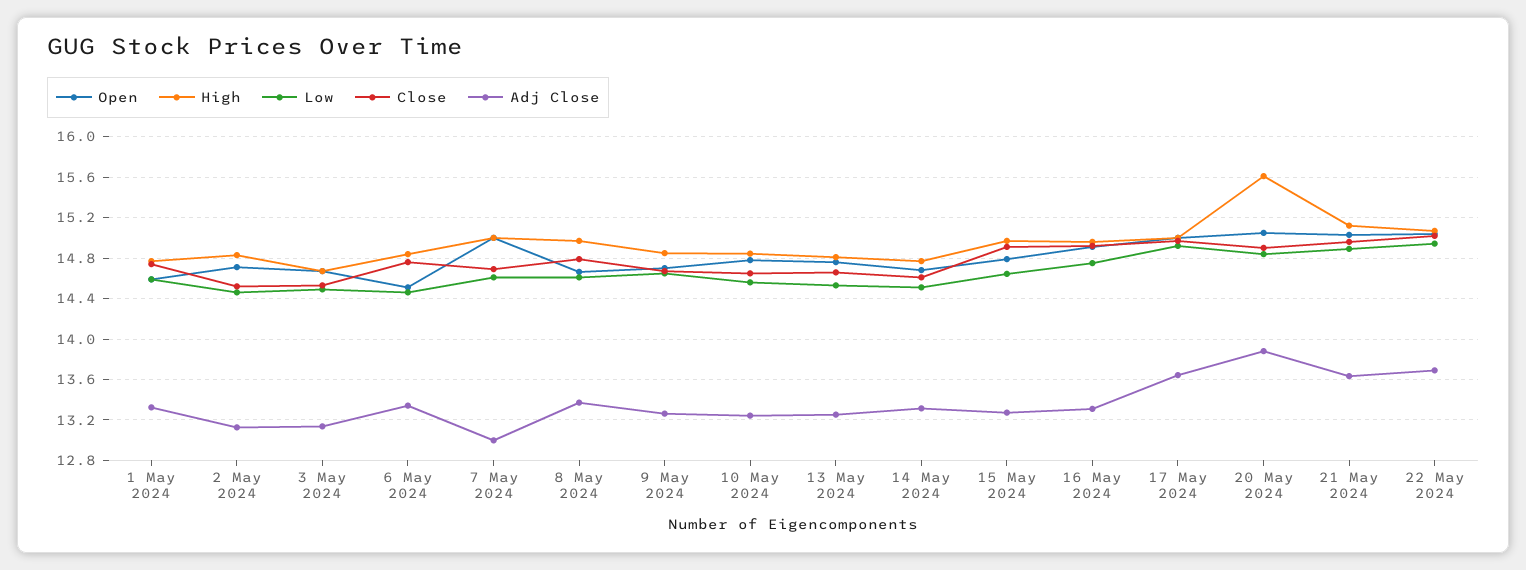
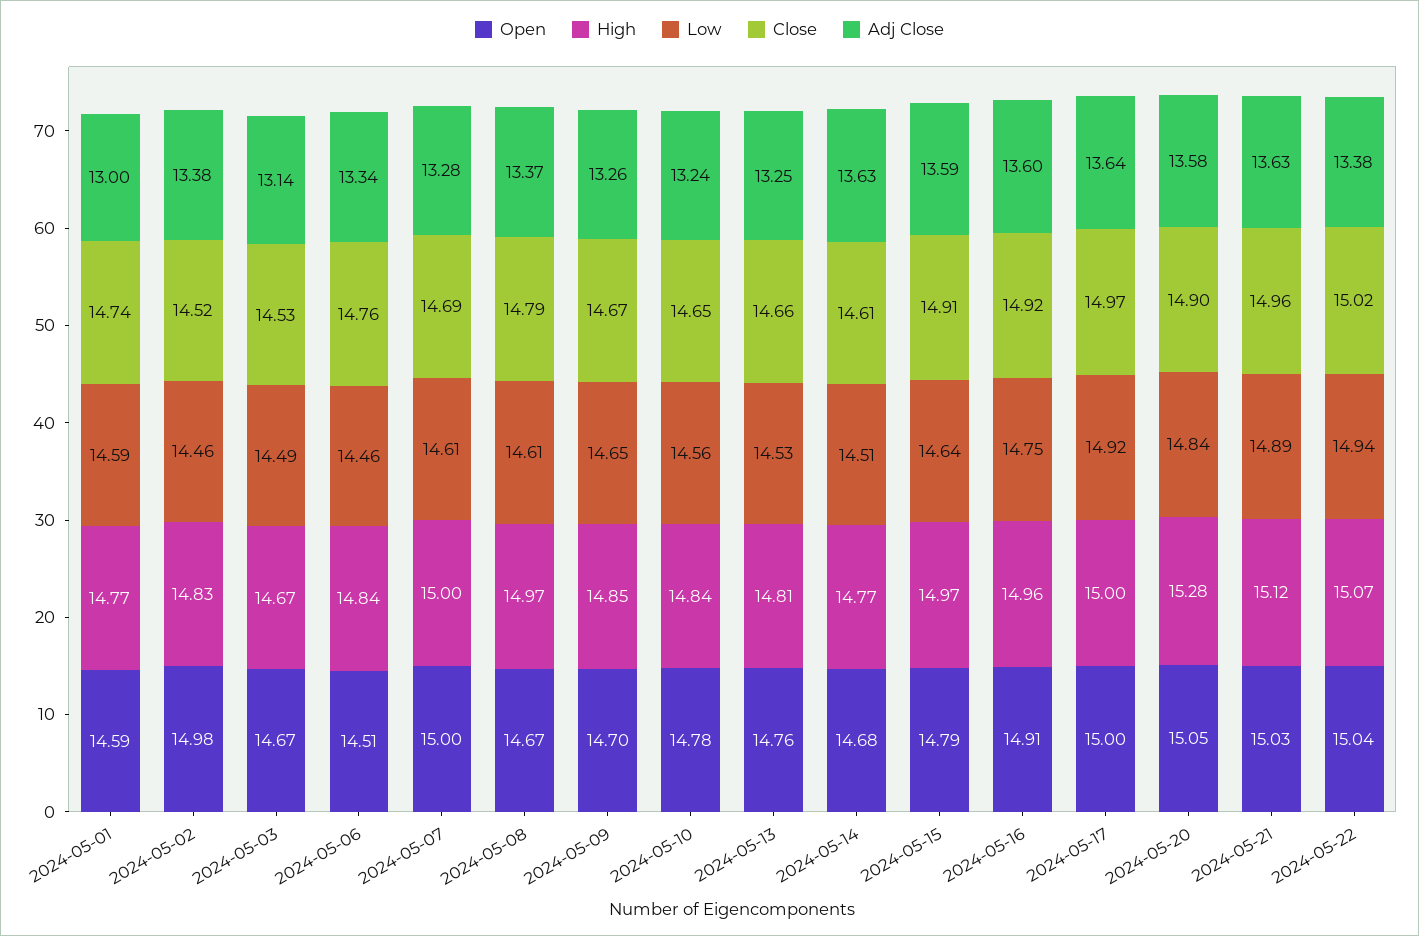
  {
    "Open": {
      "1 May 2024": 14.59,
-     "2 May 2024": 14.7,
+     "2 May 2024": 14.98,
      "3 May 2024": 14.67,
      "6 May 2024": 14.51,
      "7 May 2024": 15,
      "8 May 2024": 14.67,
      "9 May 2024": 14.7,
      "10 May 2024": 14.78,
      "13 May 2024": 14.76,
      "14 May 2024": 14.68,
      "15 May 2024": 14.79,
      "16 May 2024": 14.91,
      "17 May 2024": 15,
      "20 May 2024": 15.05,
      "21 May 2024": 15.03,
      "22 May 2024": 15.04
    },
    "High": {
      "1 May 2024": 14.77,
      "2 May 2024": 14.83,
      "3 May 2024": 14.67,
      "6 May 2024": 14.84,
      "7 May 2024": 15,
      "8 May 2024": 14.97,
      "9 May 2024": 14.85,
      "10 May 2024": 14.84,
      "13 May 2024": 14.81,
      "14 May 2024": 14.77,
      "15 May 2024": 14.97,
      "16 May 2024": 14.96,
      "17 May 2024": 15,
-     "20 May 2024": 15.6,
+     "20 May 2024": 15.28,
      "21 May 2024": 15.12,
      "22 May 2024": 15.07
    },
    "Low": {
      "1 May 2024": 14.59,
      "2 May 2024": 14.46,
      "3 May 2024": 14.49,
      "6 May 2024": 14.46,
      "7 May 2024": 14.61,
      "8 May 2024": 14.61,
      "9 May 2024": 14.65,
      "10 May 2024": 14.56,
      "13 May 2024": 14.53,
      "14 May 2024": 14.51,
      "15 May 2024": 14.64,
      "16 May 2024": 14.75,
      "17 May 2024": 14.92,
      "20 May 2024": 14.84,
      "21 May 2024": 14.89,
      "22 May 2024": 14.94
    },
    "Close": {
      "1 May 2024": 14.74,
      "2 May 2024": 14.52,
      "3 May 2024": 14.53,
      "6 May 2024": 14.76,
      "7 May 2024": 14.69,
      "8 May 2024": 14.79,
      "9 May 2024": 14.67,
      "10 May 2024": 14.65,
      "13 May 2024": 14.66,
      "14 May 2024": 14.61,
      "15 May 2024": 14.91,
      "16 May 2024": 14.92,
      "17 May 2024": 14.97,
      "20 May 2024": 14.9,
      "21 May 2024": 14.96,
      "22 May 2024": 15.02
    },
    "Adj Close": {
-     "1 May 2024": 13.3,
+     "1 May 2024": 13,
-     "2 May 2024": 13.1,
+     "2 May 2024": 13.38,
      "3 May 2024": 13.14,
      "6 May 2024": 13.34,
-     "7 May 2024": 13,
+     "7 May 2024": 13.28,
      "8 May 2024": 13.37,
      "9 May 2024": 13.26,
      "10 May 2024": 13.24,
      "13 May 2024": 13.25,
-     "14 May 2024": 13.3,
+     "14 May 2024": 13.63,
-     "15 May 2024": 13.3,
+     "15 May 2024": 13.59,
-     "16 May 2024": 13.3,
+     "16 May 2024": 13.6,
      "17 May 2024": 13.64,
-     "20 May 2024": 13.9,
+     "20 May 2024": 13.58,
      "21 May 2024": 13.63,
-     "22 May 2024": 13.7
+     "22 May 2024": 13.38
    }
  }

